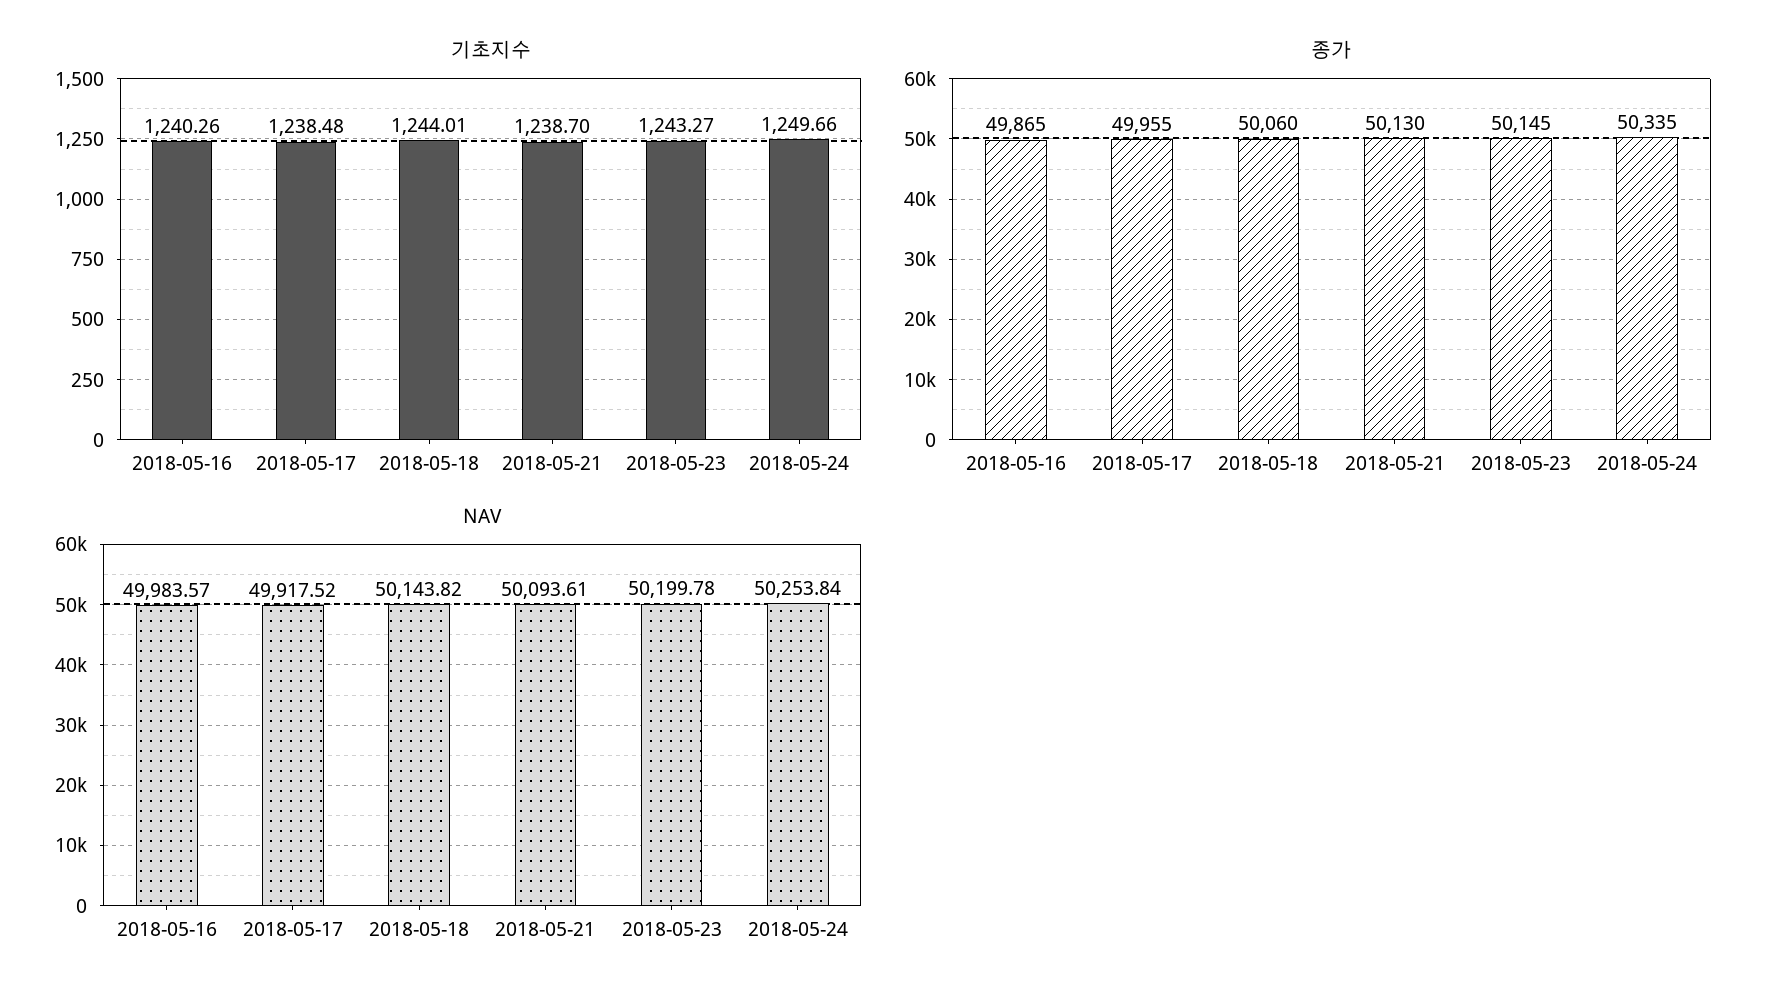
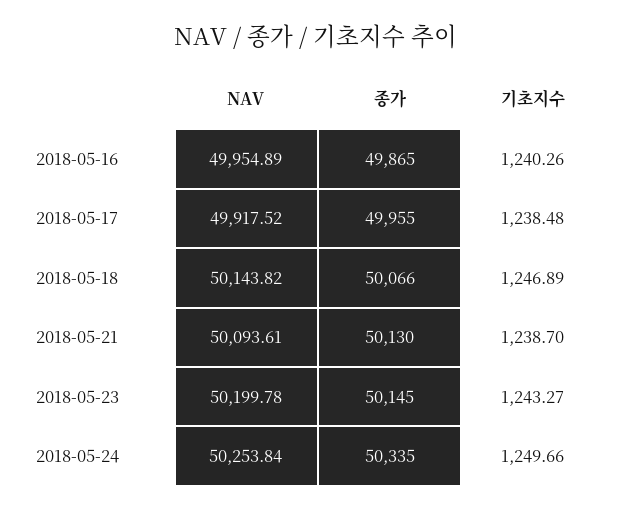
  {
    "기초지수": {
      "2018-05-16": 1240.26,
      "2018-05-17": 1238.48,
-     "2018-05-18": 1244.01,
+     "2018-05-18": 1246.89,
      "2018-05-21": 1238.7,
      "2018-05-23": 1243.27,
      "2018-05-24": 1249.66
    },
    "종가": {
      "2018-05-16": 49865,
      "2018-05-17": 49955,
-     "2018-05-18": 50060,
+     "2018-05-18": 50066,
      "2018-05-21": 50130,
      "2018-05-23": 50145,
      "2018-05-24": 50335
    },
    "NAV": {
-     "2018-05-16": 49983.57,
+     "2018-05-16": 49954.89,
      "2018-05-17": 49917.52,
      "2018-05-18": 50143.82,
      "2018-05-21": 50093.61,
      "2018-05-23": 50199.78,
      "2018-05-24": 50253.84
    }
  }

